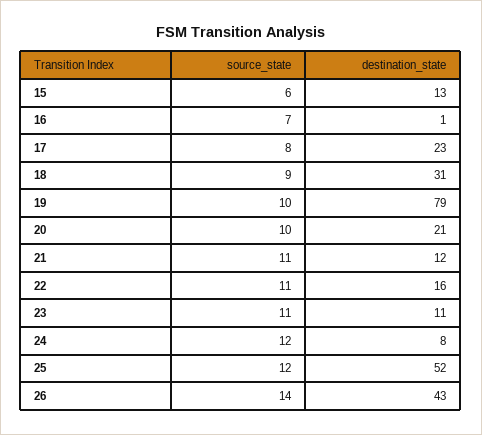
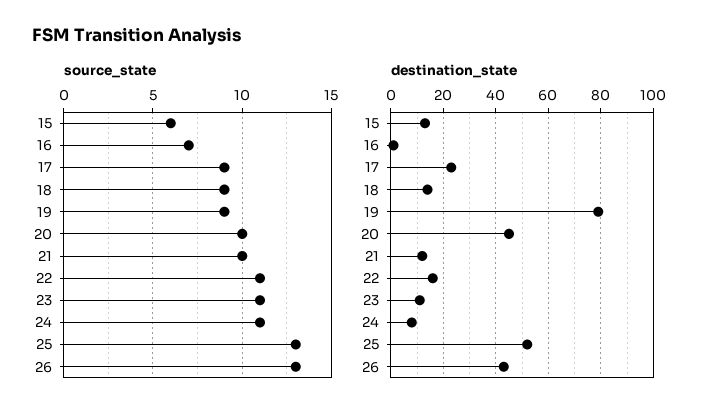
  {
    "source_state": {
      "15": 6,
      "16": 7,
-     "17": 8,
+     "17": 9,
      "18": 9,
-     "19": 10,
+     "19": 9,
      "20": 10,
-     "21": 11,
+     "21": 10,
      "22": 11,
      "23": 11,
-     "24": 12,
+     "24": 11,
-     "25": 12,
+     "25": 13,
-     "26": 14
+     "26": 13
    },
    "destination_state": {
      "15": 13,
      "16": 1,
      "17": 23,
-     "18": 31,
+     "18": 15,
      "19": 79,
-     "20": 21,
+     "20": 45,
      "21": 12,
      "22": 16,
      "23": 11,
      "24": 8,
      "25": 52,
      "26": 43
    }
  }

